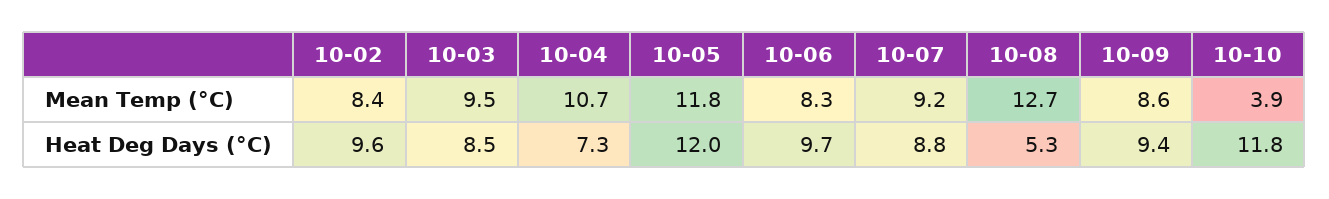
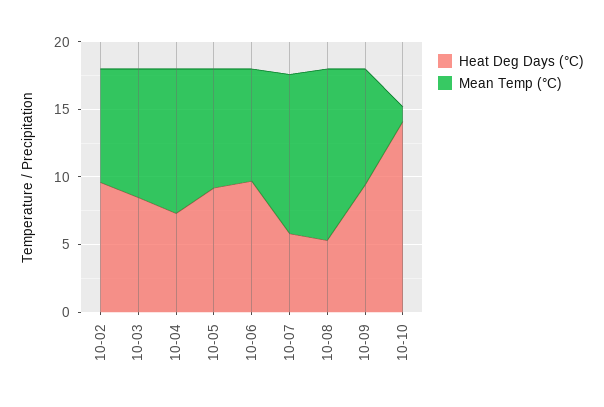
  {
    "Mean Temp (°C)": {
      "10-02": 8.4,
      "10-03": 9.5,
      "10-04": 10.7,
-     "10-05": 11.8,
+     "10-05": 9,
      "10-06": 8.3,
-     "10-07": 9.2,
+     "10-07": 12,
      "10-08": 12.7,
      "10-09": 8.6,
-     "10-10": 3.9
+     "10-10": 1
    },
    "Heat Deg Days (°C)": {
      "10-02": 9.6,
      "10-03": 8.5,
      "10-04": 7.3,
-     "10-05": 12,
+     "10-05": 9,
      "10-06": 9.7,
-     "10-07": 8.8,
+     "10-07": 6,
      "10-08": 5.3,
      "10-09": 9.4,
-     "10-10": 11.8
+     "10-10": 14
    }
  }

